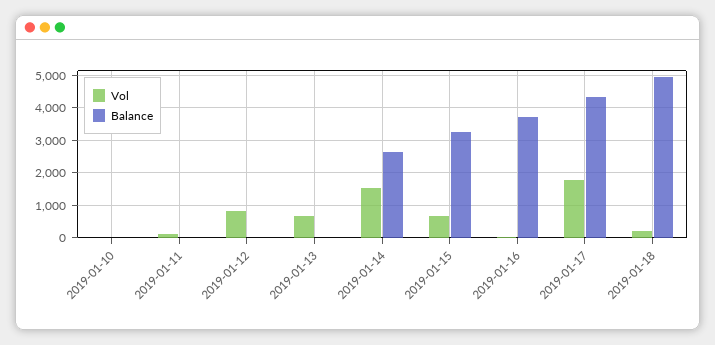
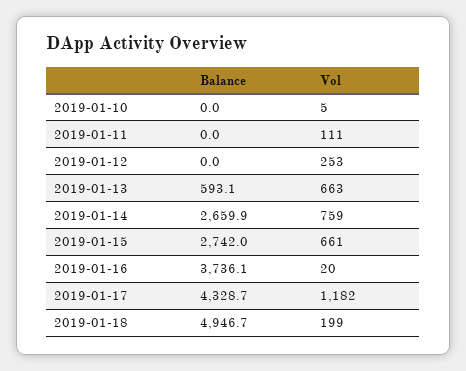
  {
    "Vol": {
      "2019-01-10": 5,
      "2019-01-11": 111,
-     "2019-01-12": 800,
+     "2019-01-12": 253,
      "2019-01-13": 663,
-     "2019-01-14": 1600,
+     "2019-01-14": 759,
      "2019-01-15": 661,
      "2019-01-16": 20,
-     "2019-01-17": 1800,
+     "2019-01-17": 1182,
      "2019-01-18": 199
    },
    "Balance": {
      "2019-01-10": 0,
      "2019-01-11": 0,
      "2019-01-12": 0,
-     "2019-01-13": 0,
+     "2019-01-13": 593.1,
      "2019-01-14": 2659.9,
-     "2019-01-15": 3200,
+     "2019-01-15": 2742,
      "2019-01-16": 3736.1,
      "2019-01-17": 4328.7,
      "2019-01-18": 4946.7
    }
  }

